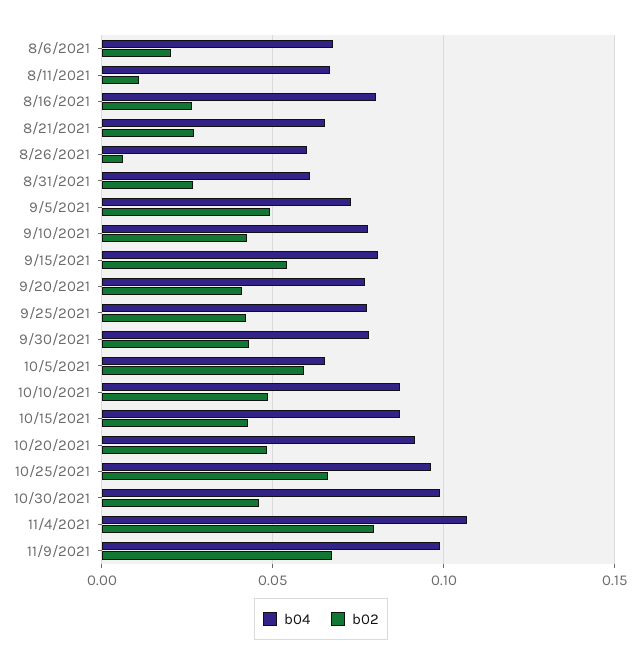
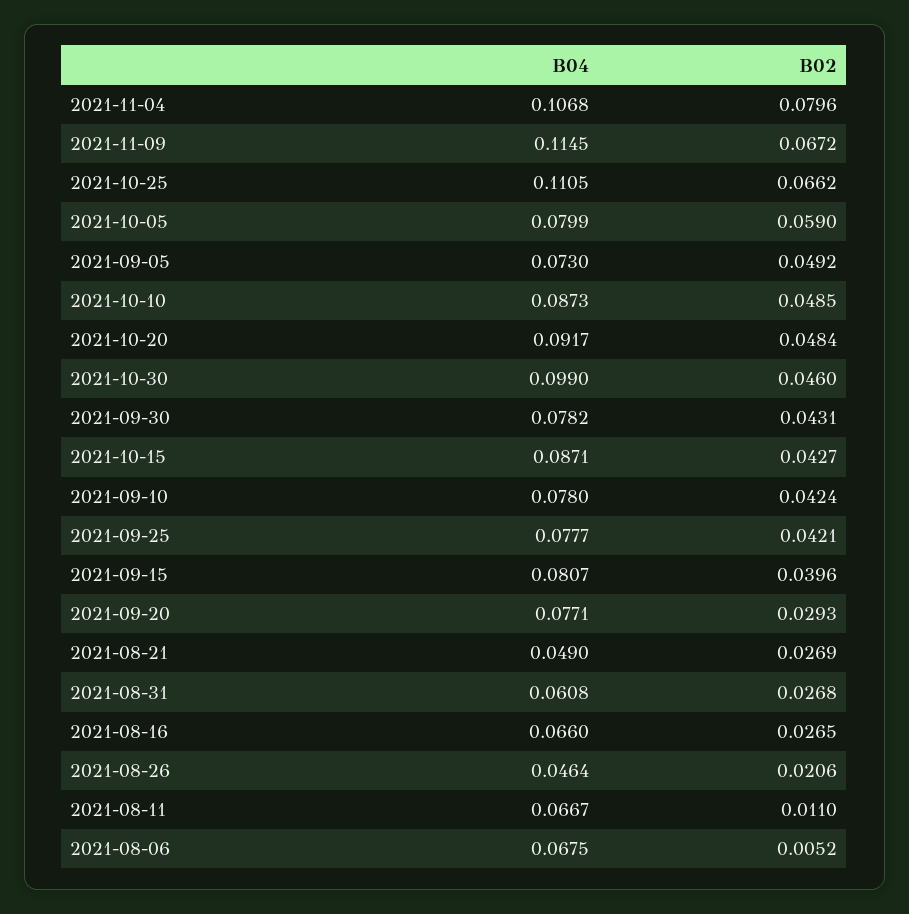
  {
    "b04": {
      "8/6/2021": 0.0675,
      "8/11/2021": 0.0667,
-     "8/16/2021": 0.08,
+     "8/16/2021": 0.066,
-     "8/21/2021": 0.065,
+     "8/21/2021": 0.049,
-     "8/26/2021": 0.06,
+     "8/26/2021": 0.0464,
      "8/31/2021": 0.0608,
      "9/5/2021": 0.073,
      "9/10/2021": 0.078,
      "9/15/2021": 0.0807,
      "9/20/2021": 0.0771,
      "9/25/2021": 0.0777,
      "9/30/2021": 0.0782,
-     "10/5/2021": 0.065,
+     "10/5/2021": 0.0799,
      "10/10/2021": 0.0873,
      "10/15/2021": 0.0871,
      "10/20/2021": 0.0917,
-     "10/25/2021": 0.095,
+     "10/25/2021": 0.1105,
      "10/30/2021": 0.099,
      "11/4/2021": 0.1068,
-     "11/9/2021": 0.1
+     "11/9/2021": 0.1145
    },
    "b02": {
-     "8/6/2021": 0.02,
+     "8/6/2021": 0.0052,
      "8/11/2021": 0.011,
      "8/16/2021": 0.0265,
      "8/21/2021": 0.0269,
-     "8/26/2021": 0.005,
+     "8/26/2021": 0.0206,
      "8/31/2021": 0.0268,
      "9/5/2021": 0.0492,
      "9/10/2021": 0.0424,
-     "9/15/2021": 0.055,
+     "9/15/2021": 0.0396,
-     "9/20/2021": 0.04,
+     "9/20/2021": 0.0293,
      "9/25/2021": 0.0421,
      "9/30/2021": 0.0431,
      "10/5/2021": 0.059,
      "10/10/2021": 0.0485,
      "10/15/2021": 0.0427,
      "10/20/2021": 0.0484,
      "10/25/2021": 0.0662,
      "10/30/2021": 0.046,
      "11/4/2021": 0.0796,
      "11/9/2021": 0.0672
    }
  }

